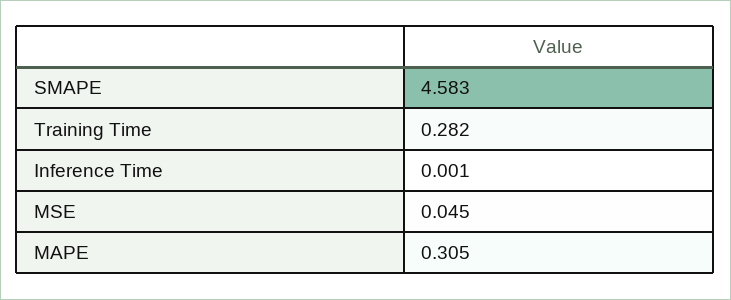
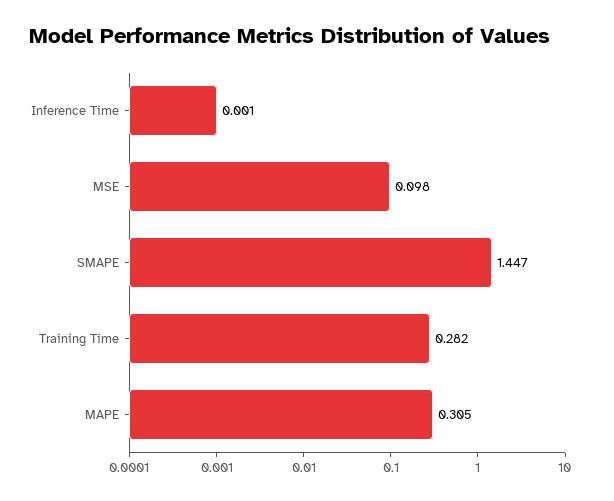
  {
-   "SMAPE": 4.583,
+   "SMAPE": 1.447,
    "Training Time": 0.282,
    "Inference Time": 0.001,
-   "MSE": 0.045,
+   "MSE": 0.098,
    "MAPE": 0.305
  }

